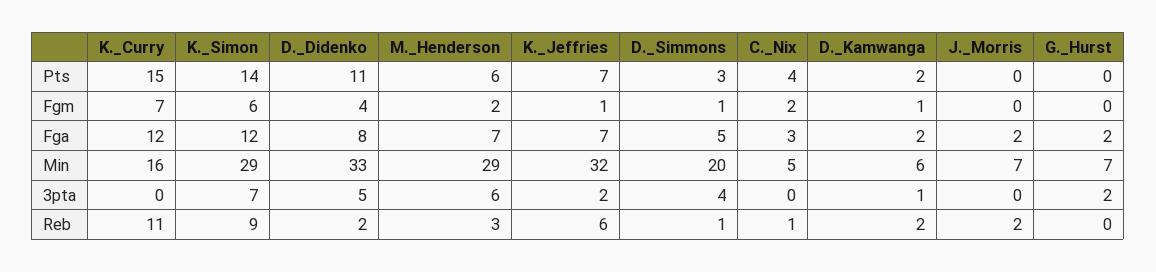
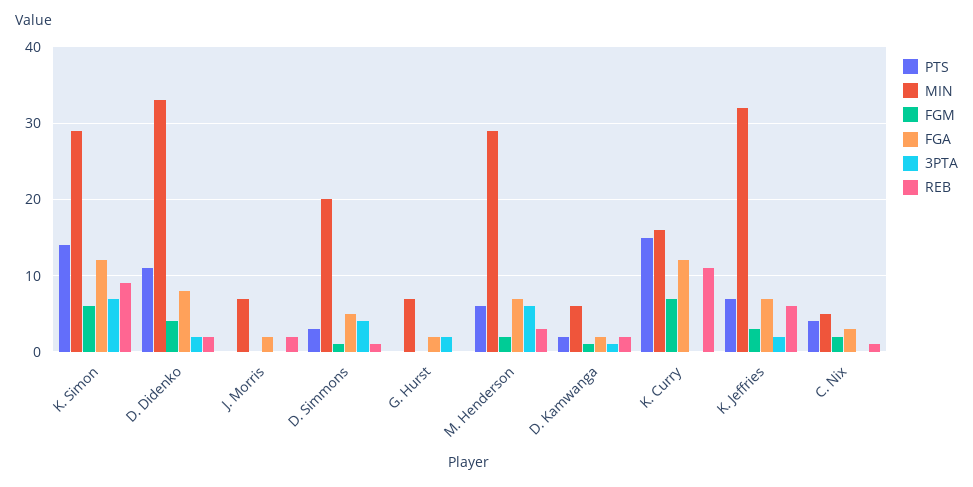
  {
    "Pts": {
      "K._Curry": 15,
      "K._Simon": 14,
      "D._Didenko": 11,
      "M._Henderson": 6,
      "K._Jeffries": 7,
      "D._Simmons": 3,
      "C._Nix": 4,
      "D._Kamwanga": 2,
      "J._Morris": 0,
      "G._Hurst": 0
    },
    "Fgm": {
      "K._Curry": 7,
      "K._Simon": 6,
      "D._Didenko": 4,
      "M._Henderson": 2,
-     "K._Jeffries": 1,
+     "K._Jeffries": 3,
      "D._Simmons": 1,
      "C._Nix": 2,
      "D._Kamwanga": 1,
      "J._Morris": 0,
      "G._Hurst": 0
    },
    "Fga": {
      "K._Curry": 12,
      "K._Simon": 12,
      "D._Didenko": 8,
      "M._Henderson": 7,
      "K._Jeffries": 7,
      "D._Simmons": 5,
      "C._Nix": 3,
      "D._Kamwanga": 2,
      "J._Morris": 2,
      "G._Hurst": 2
    },
    "Min": {
      "K._Curry": 16,
      "K._Simon": 29,
      "D._Didenko": 33,
      "M._Henderson": 29,
      "K._Jeffries": 32,
      "D._Simmons": 20,
      "C._Nix": 5,
      "D._Kamwanga": 6,
      "J._Morris": 7,
      "G._Hurst": 7
    },
    "3pta": {
      "K._Curry": 0,
      "K._Simon": 7,
-     "D._Didenko": 5,
+     "D._Didenko": 2,
      "M._Henderson": 6,
      "K._Jeffries": 2,
      "D._Simmons": 4,
      "C._Nix": 0,
      "D._Kamwanga": 1,
      "J._Morris": 0,
      "G._Hurst": 2
    },
    "Reb": {
      "K._Curry": 11,
      "K._Simon": 9,
      "D._Didenko": 2,
      "M._Henderson": 3,
      "K._Jeffries": 6,
      "D._Simmons": 1,
      "C._Nix": 1,
      "D._Kamwanga": 2,
      "J._Morris": 2,
      "G._Hurst": 0
    }
  }

